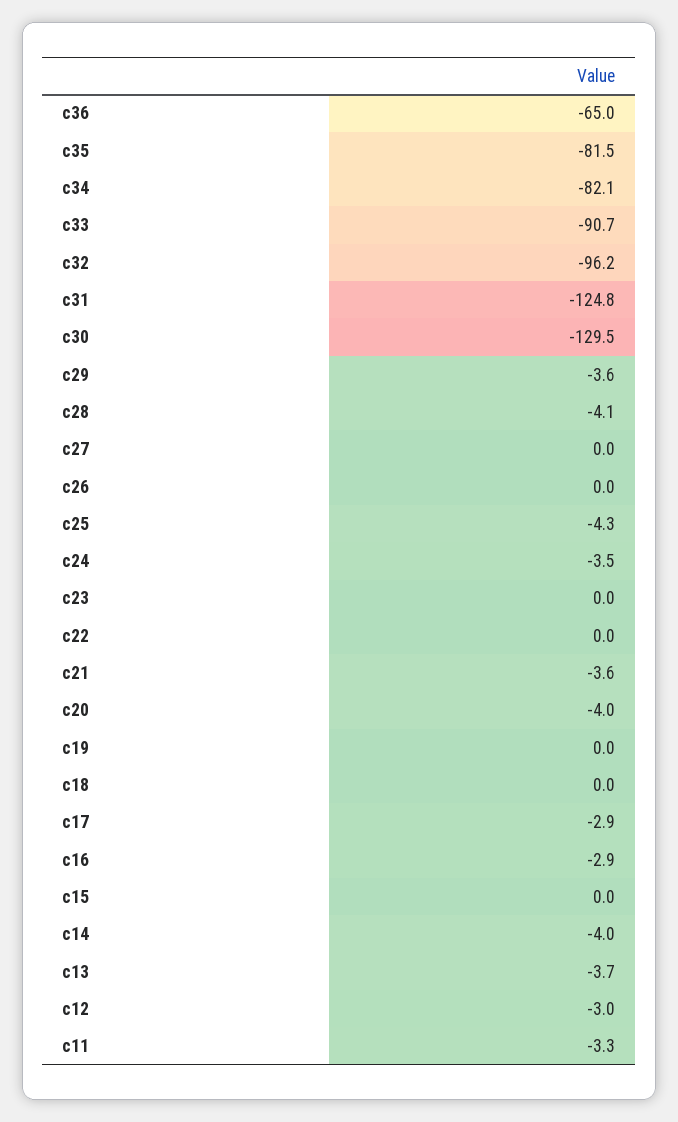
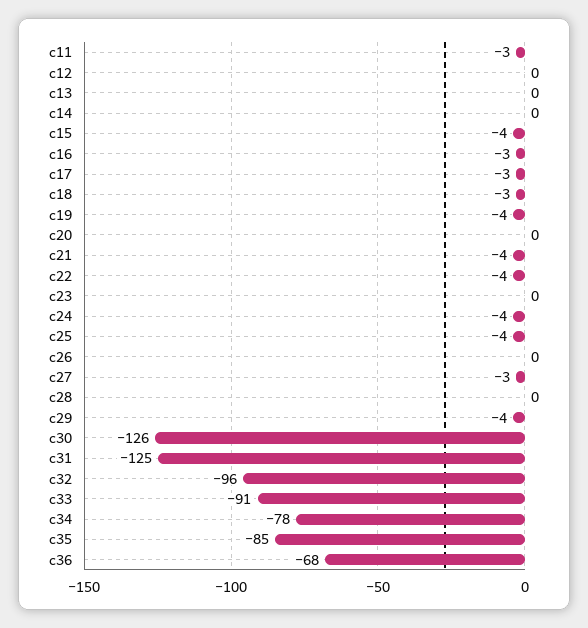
  {
-   "c36": -65,
+   "c36": -68,
-   "c35": -81.5,
+   "c35": -85,
-   "c34": -82.1,
+   "c34": -78,
    "c33": -90.7,
    "c32": -96.2,
    "c31": -124.8,
-   "c30": -129.5,
+   "c30": -126,
    "c29": -3.6,
-   "c28": -4.1,
+   "c28": 0,
-   "c27": 0,
+   "c27": -3,
    "c26": 0,
    "c25": -4.3,
    "c24": -3.5,
    "c23": 0,
-   "c22": 0,
+   "c22": -4,
    "c21": -3.6,
-   "c20": -4,
+   "c20": 0,
-   "c19": 0,
+   "c19": -4,
-   "c18": 0,
+   "c18": -3,
    "c17": -2.9,
    "c16": -2.9,
-   "c15": 0,
+   "c15": -4,
-   "c14": -4,
+   "c14": 0,
-   "c13": -3.7,
+   "c13": 0,
-   "c12": -3,
+   "c12": 0,
    "c11": -3.3
  }

